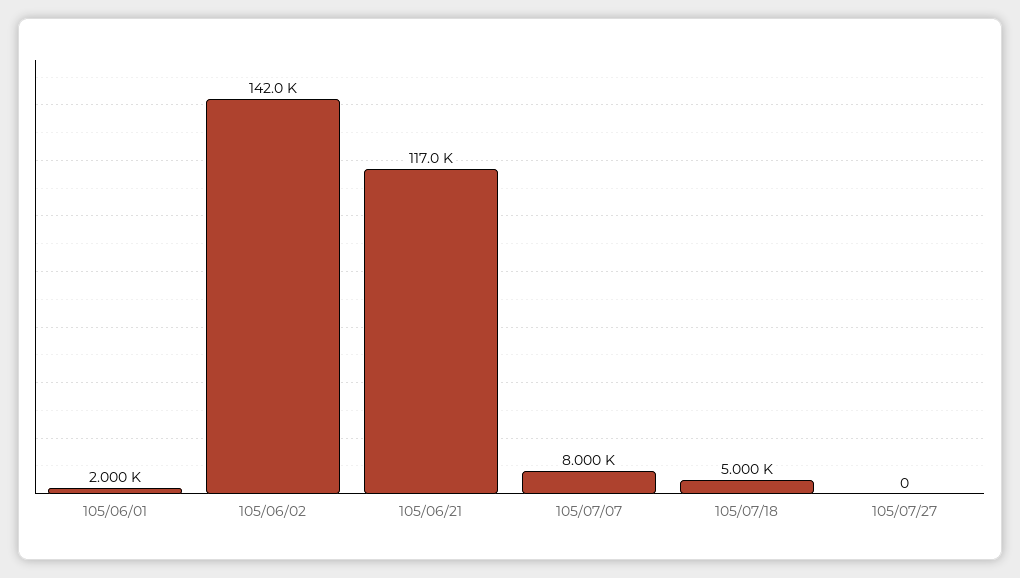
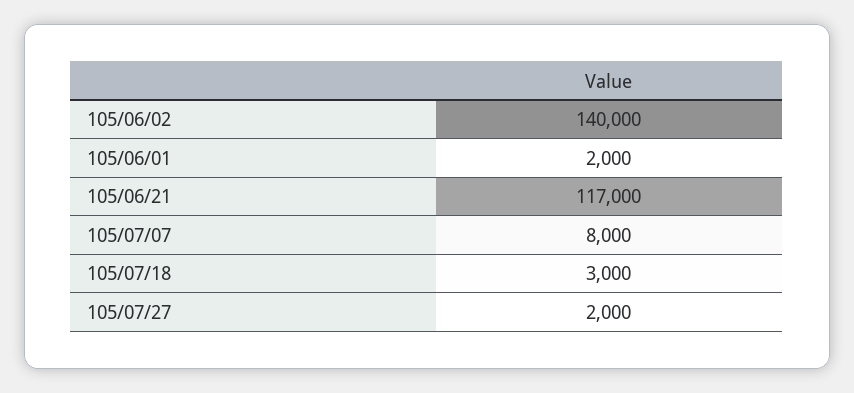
  {
    "105/06/01": 2000,
-   "105/06/02": 142000,
+   "105/06/02": 140000,
    "105/06/21": 117000,
    "105/07/07": 8000,
-   "105/07/18": 5000,
+   "105/07/18": 3000,
-   "105/07/27": 0
+   "105/07/27": 2000
  }

